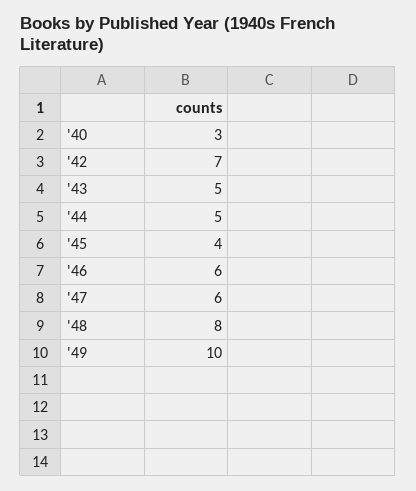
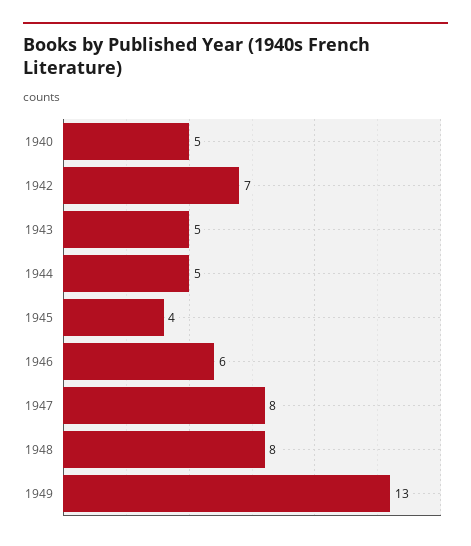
  {
-   "'40": 3,
+   "'40": 5,
    "'42": 7,
    "'43": 5,
    "'44": 5,
    "'45": 4,
    "'46": 6,
-   "'47": 6,
+   "'47": 8,
    "'48": 8,
-   "'49": 10
+   "'49": 13
  }

